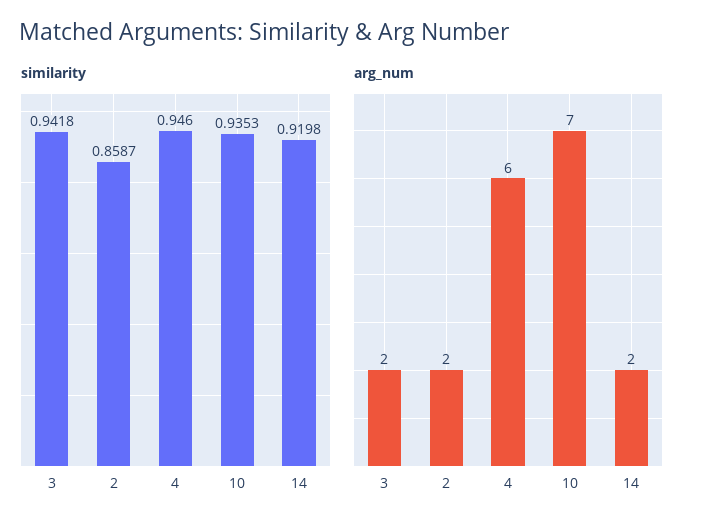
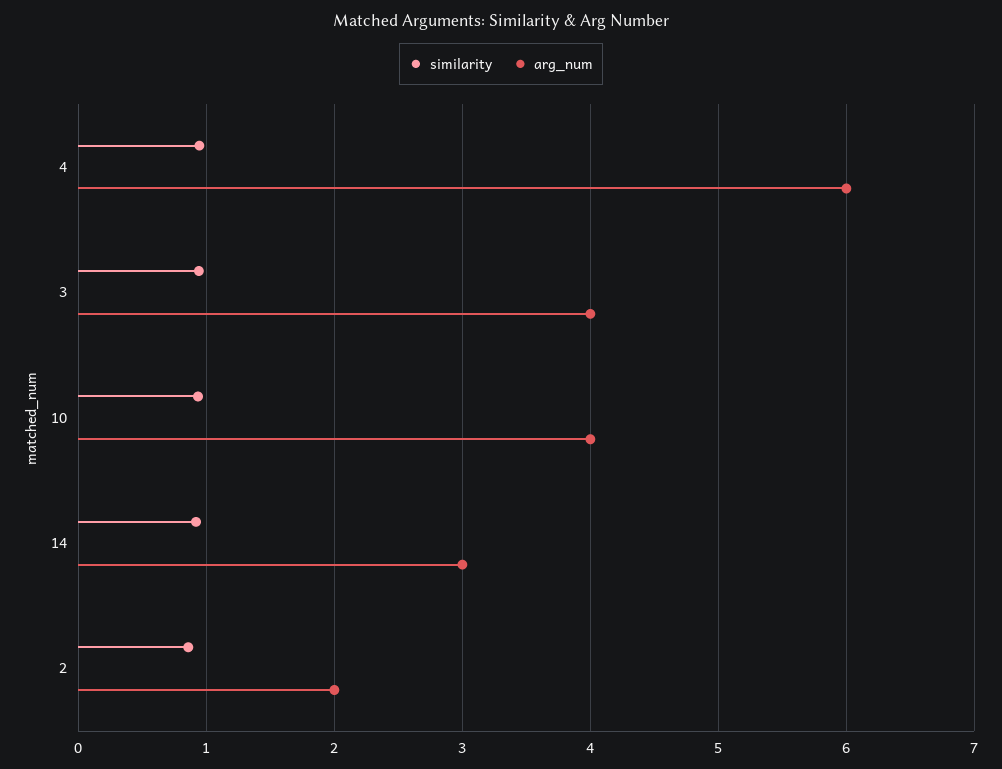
  {
    "similarity": {
      "3": 0.9418,
      "2": 0.8587,
      "4": 0.946,
      "10": 0.9353,
      "14": 0.9198
    },
    "arg_num": {
-     "3": 2,
+     "3": 4,
      "2": 2,
      "4": 6,
-     "10": 7,
+     "10": 4,
-     "14": 2
+     "14": 3
    }
  }

